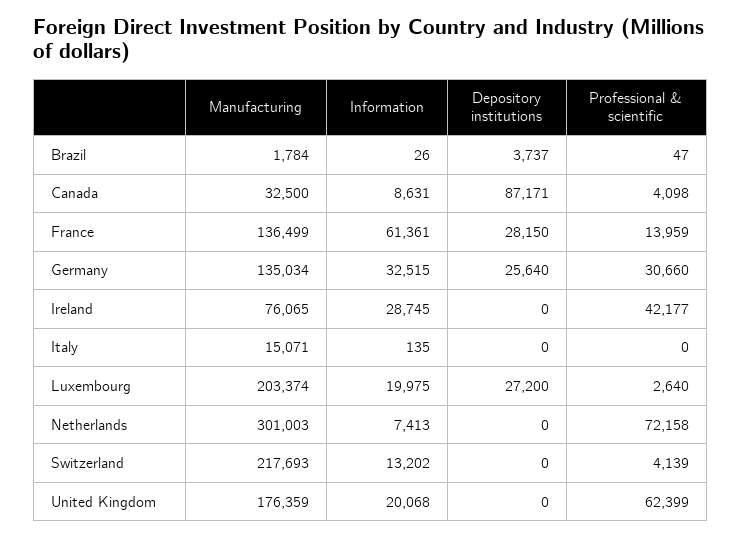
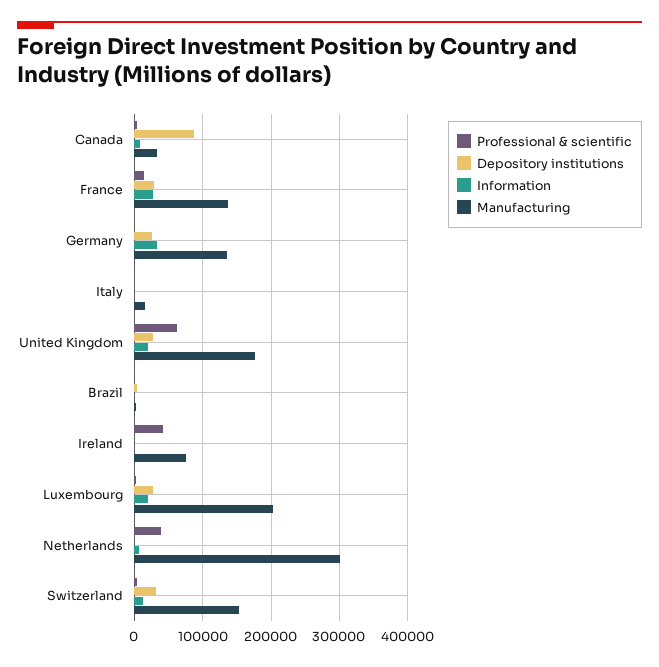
  {
    "Manufacturing": {
      "Brazil": 1784,
      "Canada": 32500,
      "France": 136499,
      "Germany": 135034,
      "Ireland": 76065,
      "Italy": 15071,
      "Luxembourg": 203374,
      "Netherlands": 301003,
-     "Switzerland": 217693,
+     "Switzerland": 150000,
      "United Kingdom": 176359
    },
    "Information": {
      "Brazil": 26,
      "Canada": 8631,
-     "France": 61361,
+     "France": 30000,
      "Germany": 32515,
-     "Ireland": 28745,
+     "Ireland": 0,
      "Italy": 135,
      "Luxembourg": 19975,
      "Netherlands": 7413,
      "Switzerland": 13202,
      "United Kingdom": 20068
    },
    "Depository institutions": {
      "Brazil": 3737,
      "Canada": 87171,
      "France": 28150,
      "Germany": 25640,
      "Ireland": 0,
      "Italy": 0,
      "Luxembourg": 27200,
      "Netherlands": 0,
-     "Switzerland": 0,
+     "Switzerland": 30000,
-     "United Kingdom": 0
+     "United Kingdom": 30000
    },
    "Professional & scientific": {
      "Brazil": 47,
      "Canada": 4098,
      "France": 13959,
-     "Germany": 30660,
+     "Germany": 0,
      "Ireland": 42177,
      "Italy": 0,
      "Luxembourg": 2640,
-     "Netherlands": 72158,
+     "Netherlands": 40000,
      "Switzerland": 4139,
      "United Kingdom": 62399
    }
  }

